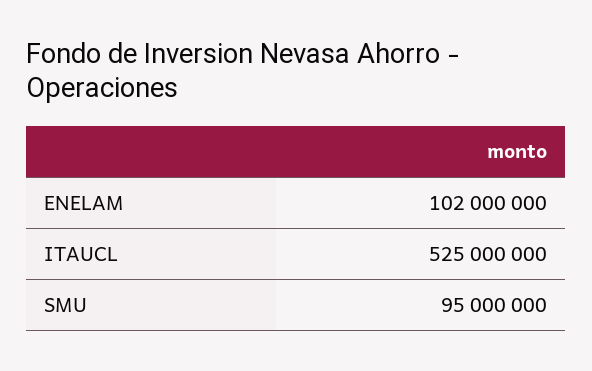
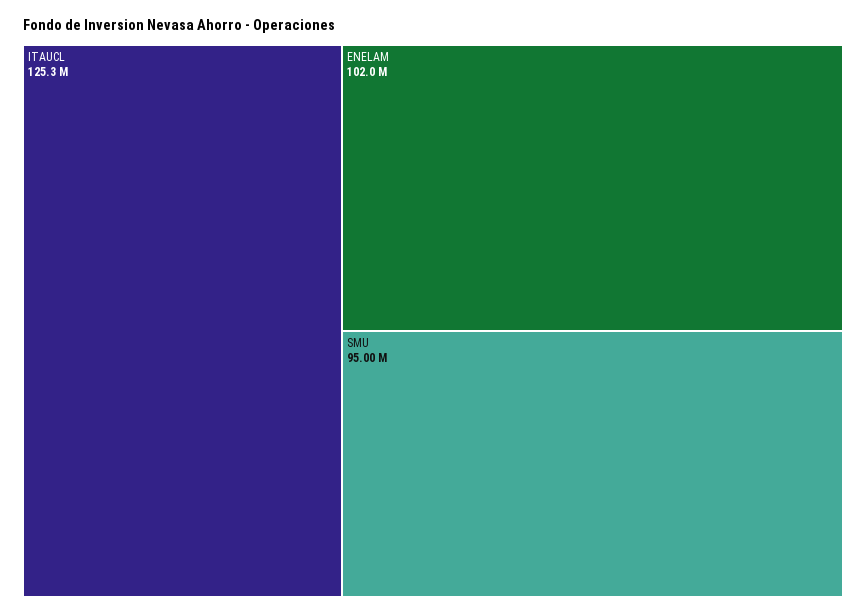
  {
    "ENELAM": 102000000,
-   "ITAUCL": 525000000,
+   "ITAUCL": 125300000,
    "SMU": 95000000
  }

